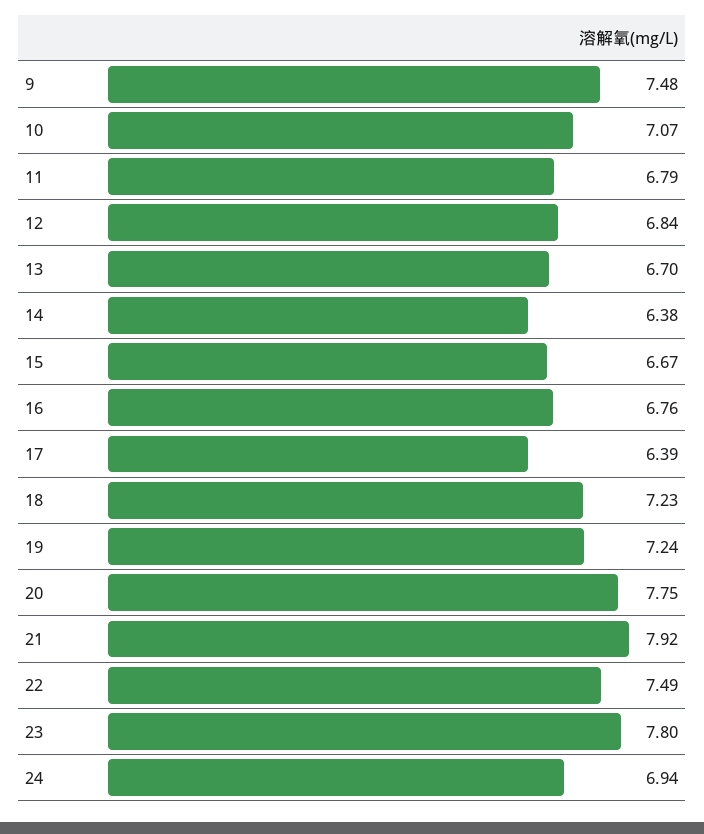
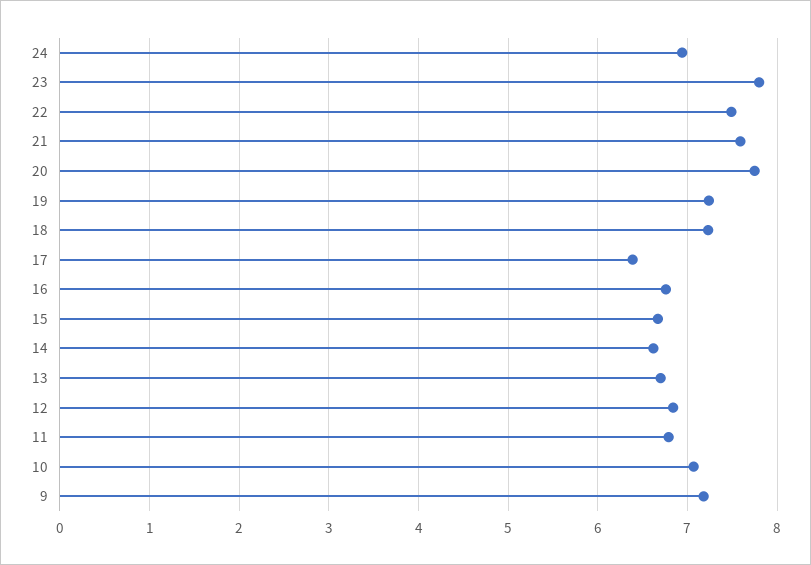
  {
-   "9": 7.48,
+   "9": 7.2,
    "10": 7.07,
    "11": 6.79,
    "12": 6.84,
    "13": 6.7,
-   "14": 6.38,
+   "14": 6.6,
    "15": 6.67,
    "16": 6.76,
    "17": 6.39,
    "18": 7.23,
    "19": 7.24,
    "20": 7.75,
-   "21": 7.92,
+   "21": 7.6,
    "22": 7.49,
    "23": 7.8,
    "24": 6.94
  }

